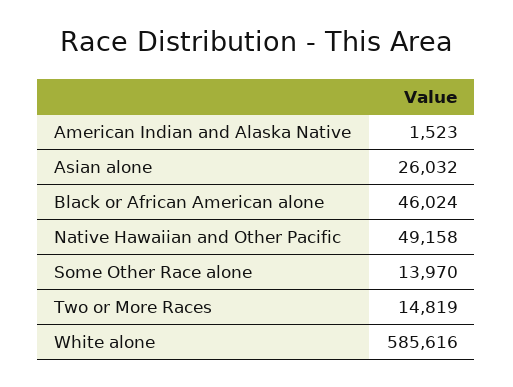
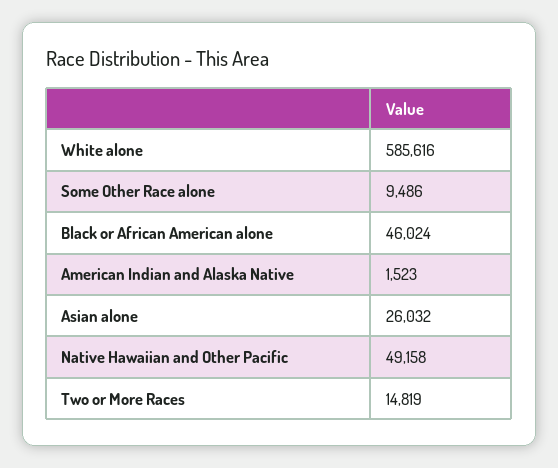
  {
    "American Indian and Alaska Native": 1523,
    "Asian alone": 26032,
    "Black or African American alone": 46024,
    "Native Hawaiian and Other Pacific": 49158,
-   "Some Other Race alone": 13970,
+   "Some Other Race alone": 9486,
    "Two or More Races": 14819,
    "White alone": 585616
  }

